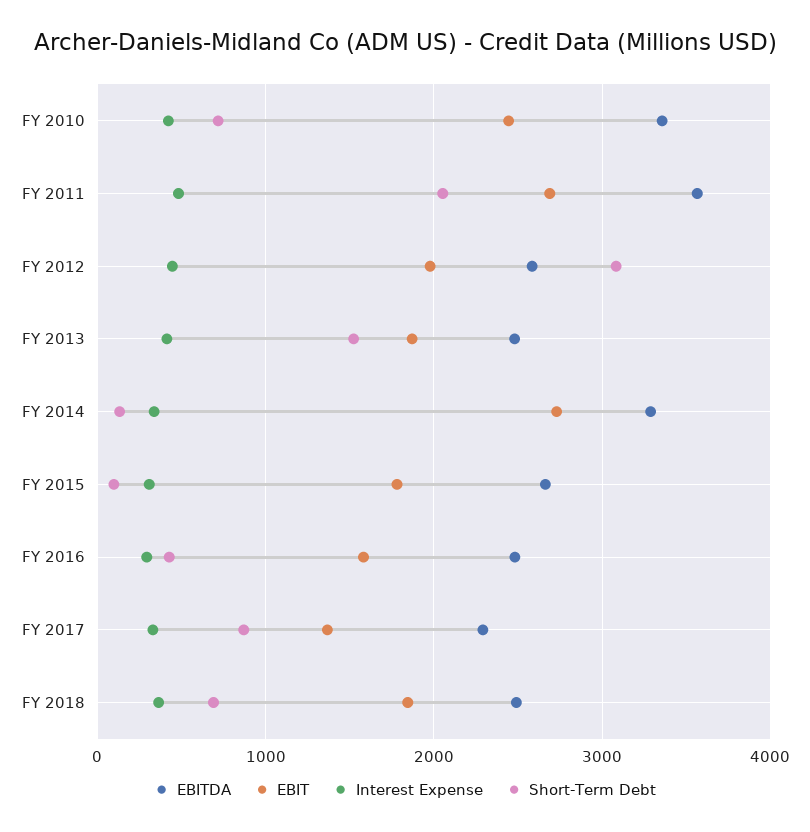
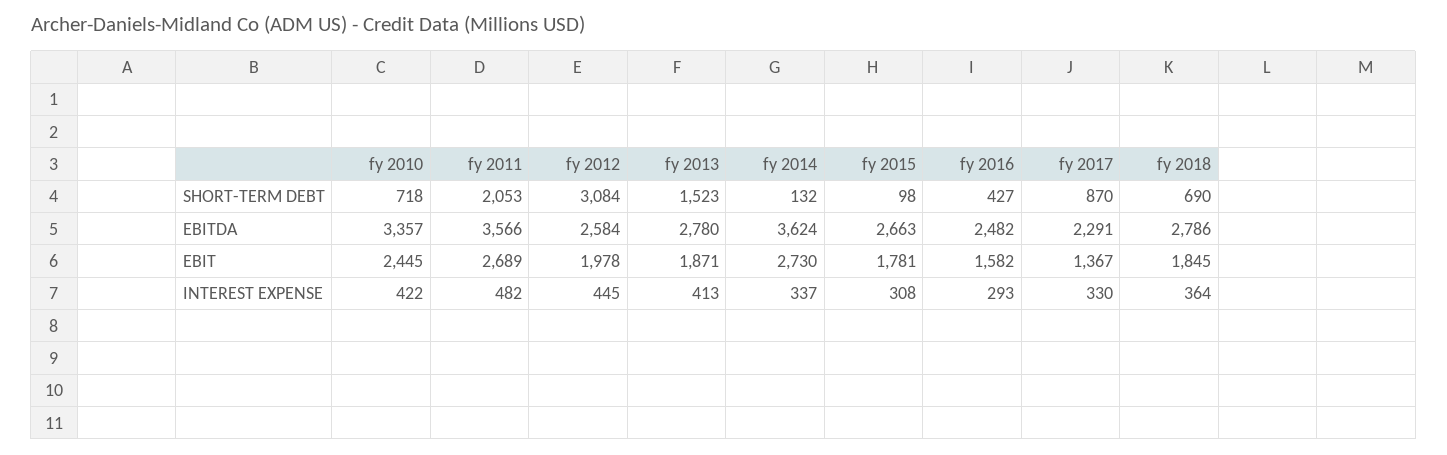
  {
    "EBITDA": {
      "FY 2010": 3357,
      "FY 2011": 3566,
      "FY 2012": 2584,
-     "FY 2013": 2500,
+     "FY 2013": 2780,
-     "FY 2014": 3300,
+     "FY 2014": 3624,
      "FY 2015": 2663,
      "FY 2016": 2482,
      "FY 2017": 2291,
-     "FY 2018": 2500
+     "FY 2018": 2786
    },
    "EBIT": {
      "FY 2010": 2445,
      "FY 2011": 2689,
      "FY 2012": 1978,
      "FY 2013": 1871,
      "FY 2014": 2730,
      "FY 2015": 1781,
      "FY 2016": 1582,
      "FY 2017": 1367,
      "FY 2018": 1845
    },
    "Interest Expense": {
      "FY 2010": 422,
      "FY 2011": 482,
      "FY 2012": 445,
      "FY 2013": 413,
      "FY 2014": 337,
      "FY 2015": 308,
      "FY 2016": 293,
      "FY 2017": 330,
      "FY 2018": 364
    },
    "Short-Term Debt": {
      "FY 2010": 718,
      "FY 2011": 2053,
      "FY 2012": 3084,
      "FY 2013": 1523,
      "FY 2014": 132,
      "FY 2015": 98,
      "FY 2016": 427,
      "FY 2017": 870,
      "FY 2018": 690
    }
  }

